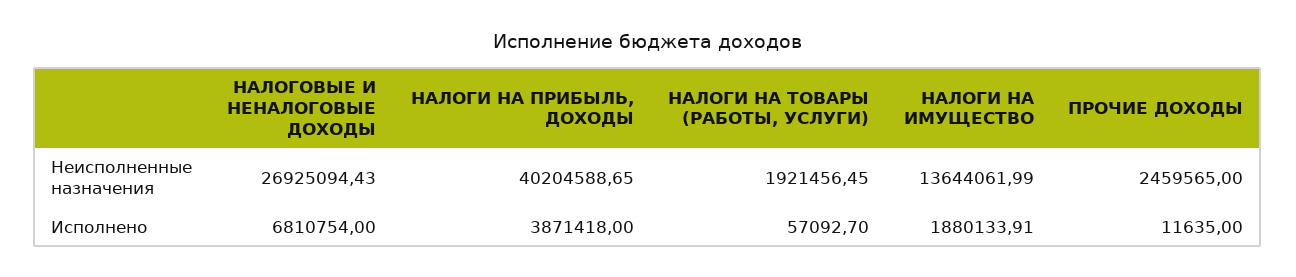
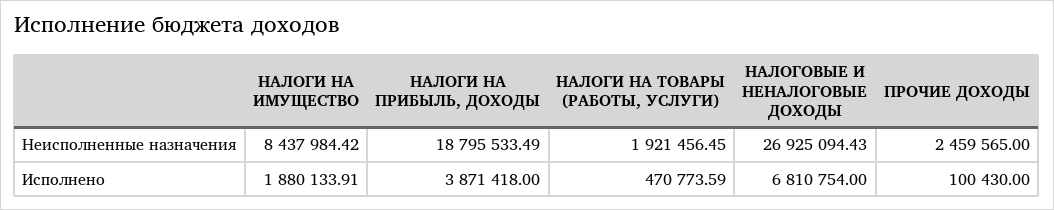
  {
    "НАЛОГОВЫЕ И НЕНАЛОГОВЫЕ ДОХОДЫ": {
      "Неисполненные назначения": 26925094.43,
      "Исполнено": 6810754
    },
    "НАЛОГИ НА ПРИБЫЛЬ, ДОХОДЫ": {
-     "Неисполненные назначения": 40204588.65,
+     "Неисполненные назначения": 18795533.49,
      "Исполнено": 3871418
    },
    "НАЛОГИ НА ТОВАРЫ (РАБОТЫ, УСЛУГИ)": {
      "Неисполненные назначения": 1921456.45,
-     "Исполнено": 57092.7
+     "Исполнено": 470773.59
    },
    "НАЛОГИ НА ИМУЩЕСТВО": {
-     "Неисполненные назначения": 13644061.99,
+     "Неисполненные назначения": 8437984.42,
      "Исполнено": 1880133.91
    },
    "ПРОЧИЕ ДОХОДЫ": {
      "Неисполненные назначения": 2459565,
-     "Исполнено": 11635
+     "Исполнено": 100430
    }
  }

